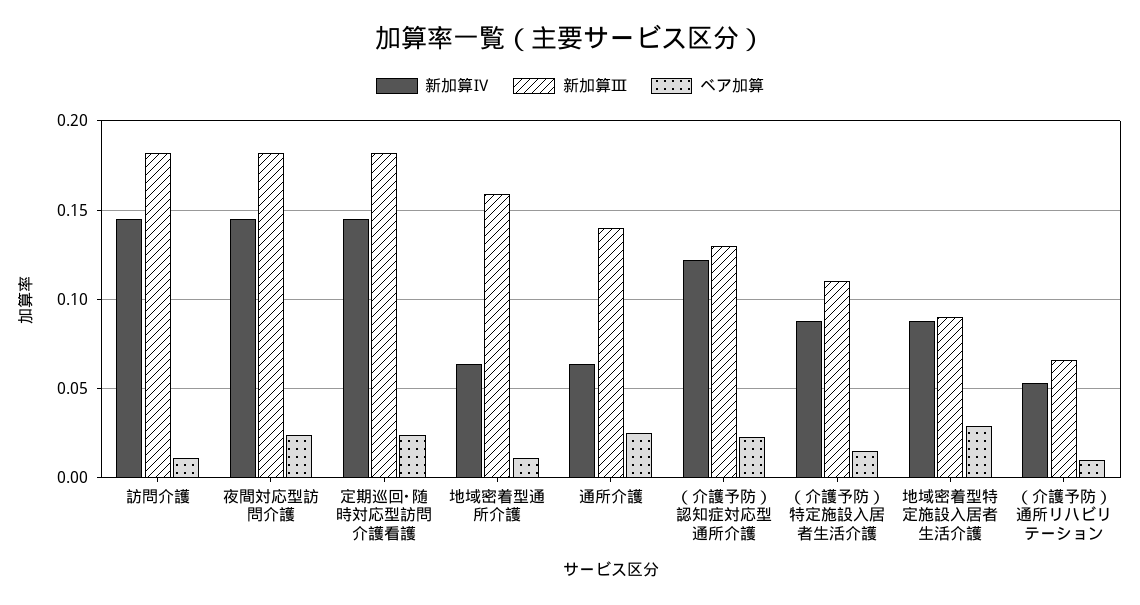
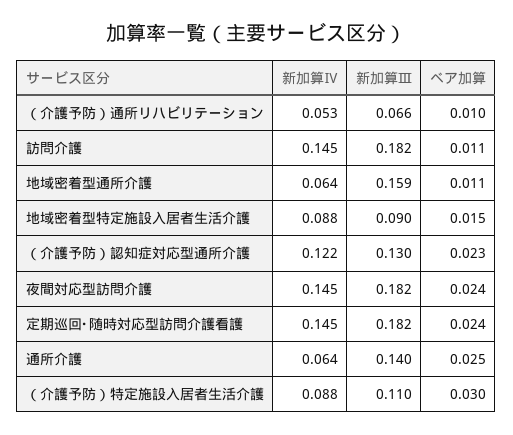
  {
    "新加算Ⅳ": {
      "訪問介護": 0.145,
      "夜間対応型訪問介護": 0.145,
      "定期巡回･随時対応型訪問介護看護": 0.145,
      "地域密着型通所介護": 0.064,
      "通所介護": 0.064,
      "（介護予防）認知症対応型通所介護": 0.122,
      "（介護予防）特定施設入居者生活介護": 0.088,
      "地域密着型特定施設入居者生活介護": 0.088,
      "（介護予防）通所リハビリテーション": 0.053
    },
    "新加算Ⅲ": {
      "訪問介護": 0.182,
      "夜間対応型訪問介護": 0.182,
      "定期巡回･随時対応型訪問介護看護": 0.182,
      "地域密着型通所介護": 0.159,
      "通所介護": 0.14,
      "（介護予防）認知症対応型通所介護": 0.13,
      "（介護予防）特定施設入居者生活介護": 0.11,
      "地域密着型特定施設入居者生活介護": 0.09,
      "（介護予防）通所リハビリテーション": 0.066
    },
    "ベア加算": {
      "訪問介護": 0.011,
      "夜間対応型訪問介護": 0.024,
      "定期巡回･随時対応型訪問介護看護": 0.024,
      "地域密着型通所介護": 0.011,
      "通所介護": 0.025,
      "（介護予防）認知症対応型通所介護": 0.023,
-     "（介護予防）特定施設入居者生活介護": 0.015,
+     "（介護予防）特定施設入居者生活介護": 0.03,
-     "地域密着型特定施設入居者生活介護": 0.03,
+     "地域密着型特定施設入居者生活介護": 0.015,
      "（介護予防）通所リハビリテーション": 0.01
    }
  }

